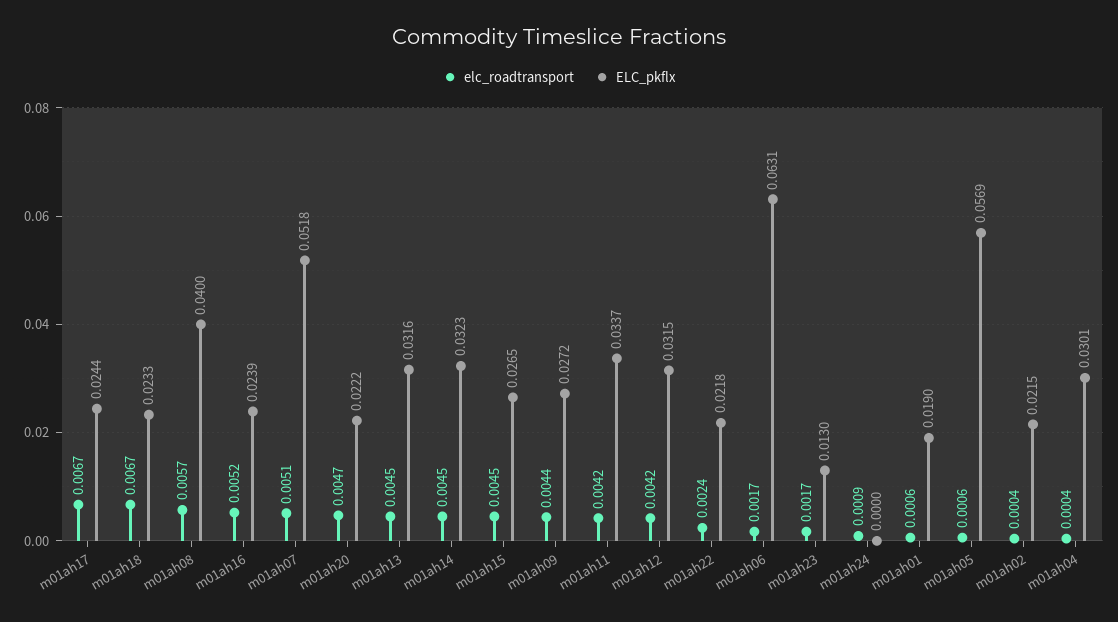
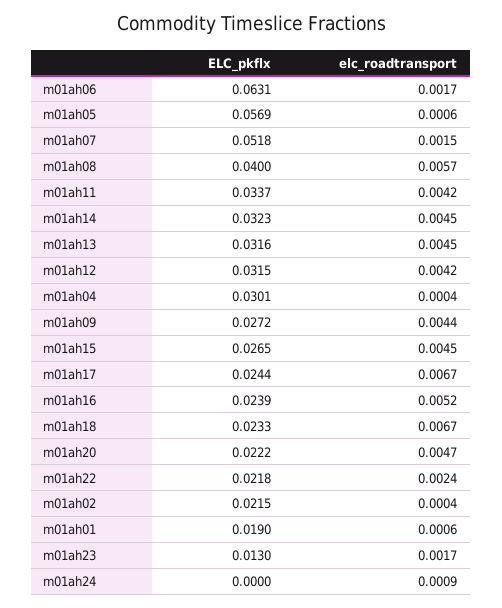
  {
    "elc_roadtransport": {
      "m01ah17": 0.0067,
      "m01ah18": 0.0067,
      "m01ah08": 0.0057,
      "m01ah16": 0.0052,
-     "m01ah07": 0.0051,
+     "m01ah07": 0.0015,
      "m01ah20": 0.0047,
      "m01ah13": 0.0045,
      "m01ah14": 0.0045,
      "m01ah15": 0.0045,
      "m01ah09": 0.0044,
      "m01ah11": 0.0042,
      "m01ah12": 0.0042,
      "m01ah22": 0.0024,
      "m01ah06": 0.0017,
      "m01ah23": 0.0017,
      "m01ah24": 0.0009,
      "m01ah01": 0.0006,
      "m01ah05": 0.0006,
      "m01ah02": 0.0004,
      "m01ah04": 0.0004
    },
    "ELC_pkflx": {
      "m01ah17": 0.0244,
      "m01ah18": 0.0233,
      "m01ah08": 0.04,
      "m01ah16": 0.0239,
      "m01ah07": 0.0518,
      "m01ah20": 0.0222,
      "m01ah13": 0.0316,
      "m01ah14": 0.0323,
      "m01ah15": 0.0265,
      "m01ah09": 0.0272,
      "m01ah11": 0.0337,
      "m01ah12": 0.0315,
      "m01ah22": 0.0218,
      "m01ah06": 0.0631,
      "m01ah23": 0.013,
      "m01ah24": 0,
      "m01ah01": 0.019,
      "m01ah05": 0.0569,
      "m01ah02": 0.0215,
      "m01ah04": 0.0301
    }
  }

